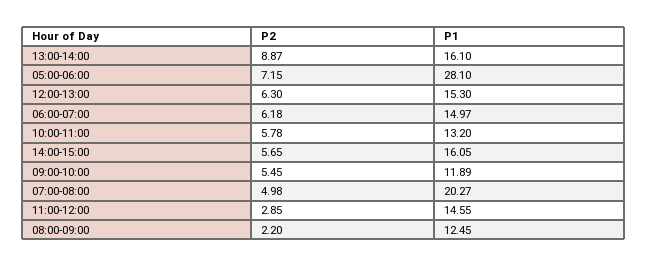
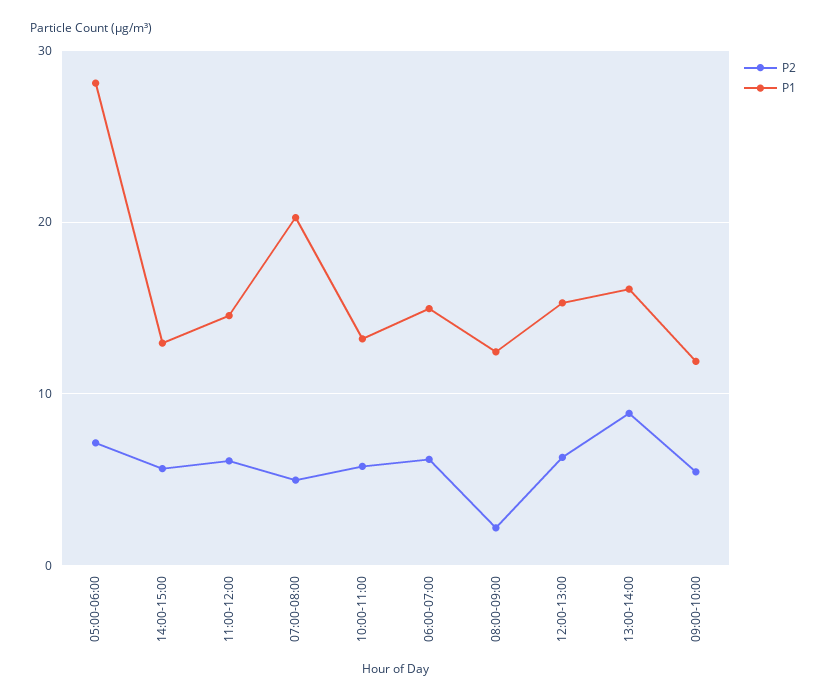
  {
    "P2": {
      "13:00-14:00": 8.87,
      "05:00-06:00": 7.15,
      "12:00-13:00": 6.3,
      "06:00-07:00": 6.18,
      "10:00-11:00": 5.78,
      "14:00-15:00": 5.65,
      "09:00-10:00": 5.45,
      "07:00-08:00": 4.98,
-     "11:00-12:00": 2.85,
+     "11:00-12:00": 6,
      "08:00-09:00": 2.2
    },
    "P1": {
      "13:00-14:00": 16.1,
      "05:00-06:00": 28.1,
      "12:00-13:00": 15.3,
      "06:00-07:00": 14.97,
      "10:00-11:00": 13.2,
-     "14:00-15:00": 16.05,
+     "14:00-15:00": 13,
      "09:00-10:00": 11.89,
      "07:00-08:00": 20.27,
      "11:00-12:00": 14.55,
      "08:00-09:00": 12.45
    }
  }

